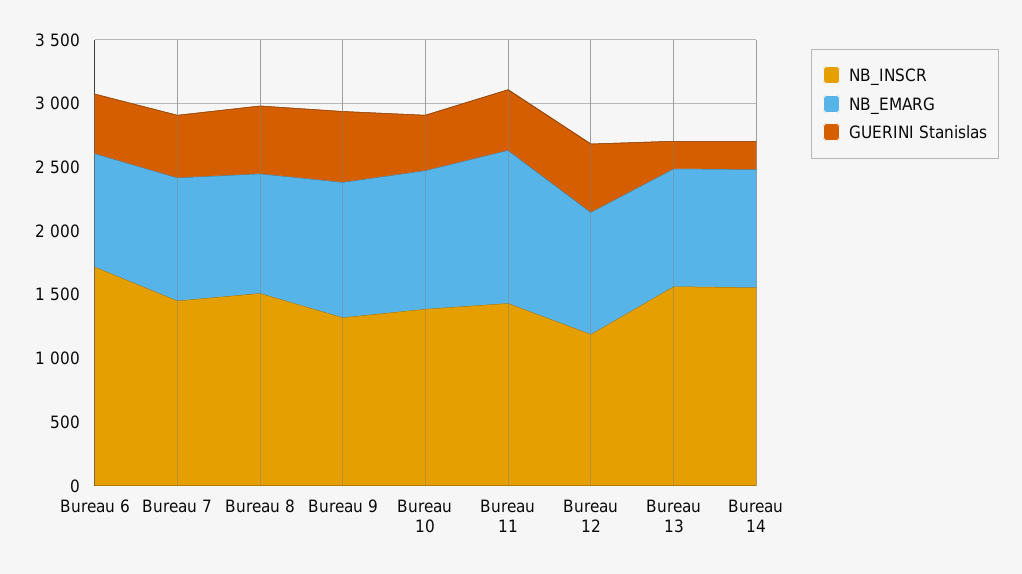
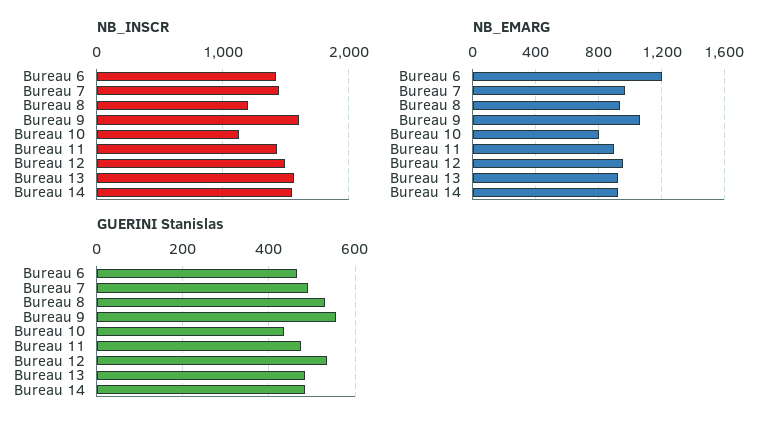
  {
    "NB_INSCR": {
-     "Bureau 6": 1700,
+     "Bureau 6": 1400,
      "Bureau 7": 1500,
-     "Bureau 8": 1500,
+     "Bureau 8": 1200,
-     "Bureau 9": 1300,
+     "Bureau 9": 1600,
-     "Bureau 10": 1400,
+     "Bureau 10": 1100,
      "Bureau 11": 1400,
-     "Bureau 12": 1200,
+     "Bureau 12": 1500,
      "Bureau 13": 1600,
      "Bureau 14": 1600
    },
    "NB_EMARG": {
-     "Bureau 6": 900,
+     "Bureau 6": 1200,
      "Bureau 7": 950,
      "Bureau 8": 950,
      "Bureau 9": 1050,
-     "Bureau 10": 1100,
+     "Bureau 10": 800,
-     "Bureau 11": 1200,
+     "Bureau 11": 900,
      "Bureau 12": 950,
      "Bureau 13": 900,
      "Bureau 14": 950
    },
    "GUERINI Stanislas": {
      "Bureau 6": 460,
      "Bureau 7": 500,
      "Bureau 8": 540,
      "Bureau 9": 560,
      "Bureau 10": 440,
      "Bureau 11": 480,
      "Bureau 12": 540,
-     "Bureau 13": 200,
+     "Bureau 13": 480,
-     "Bureau 14": 200
+     "Bureau 14": 480
    }
  }

